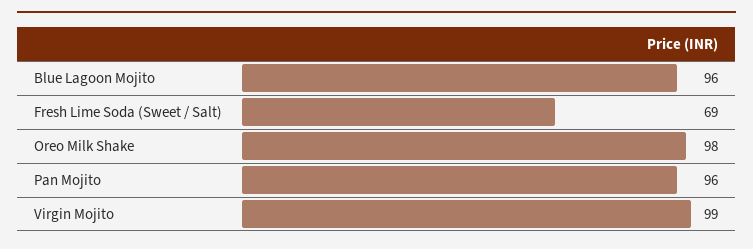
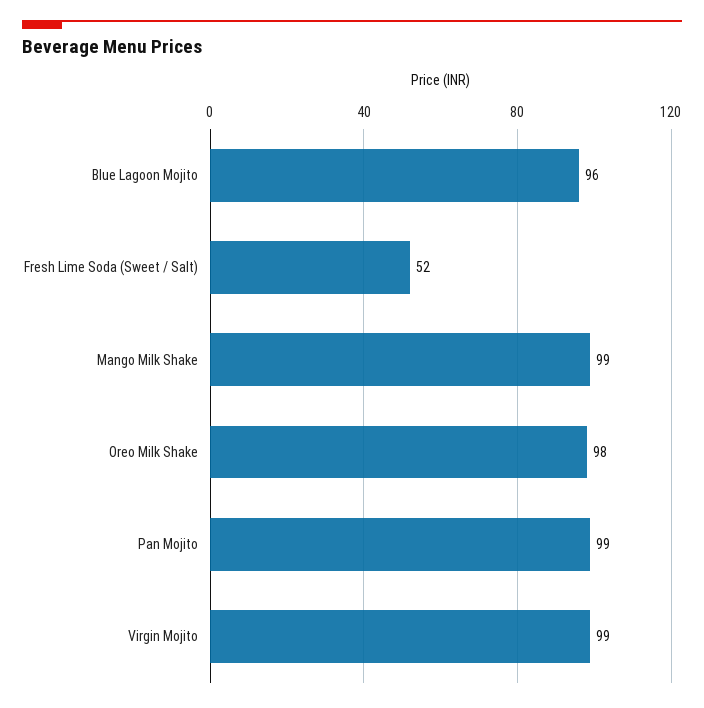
  {
    "Blue Lagoon Mojito": 96,
-   "Fresh Lime Soda (Sweet / Salt)": 69,
+   "Fresh Lime Soda (Sweet / Salt)": 52,
    "Oreo Milk Shake": 98,
-   "Pan Mojito": 96,
+   "Pan Mojito": 99,
-   "Virgin Mojito": 99
+   "Virgin Mojito": 99,
+   "Mango Milk Shake": 99
  }

